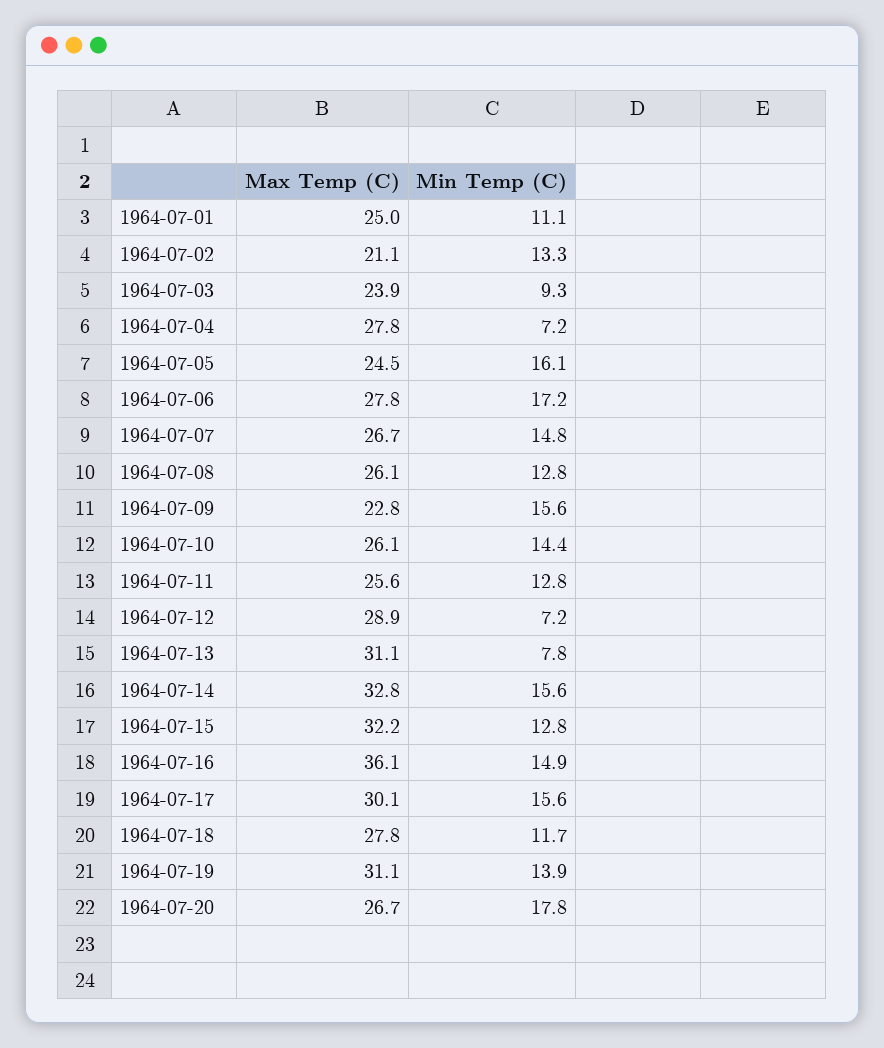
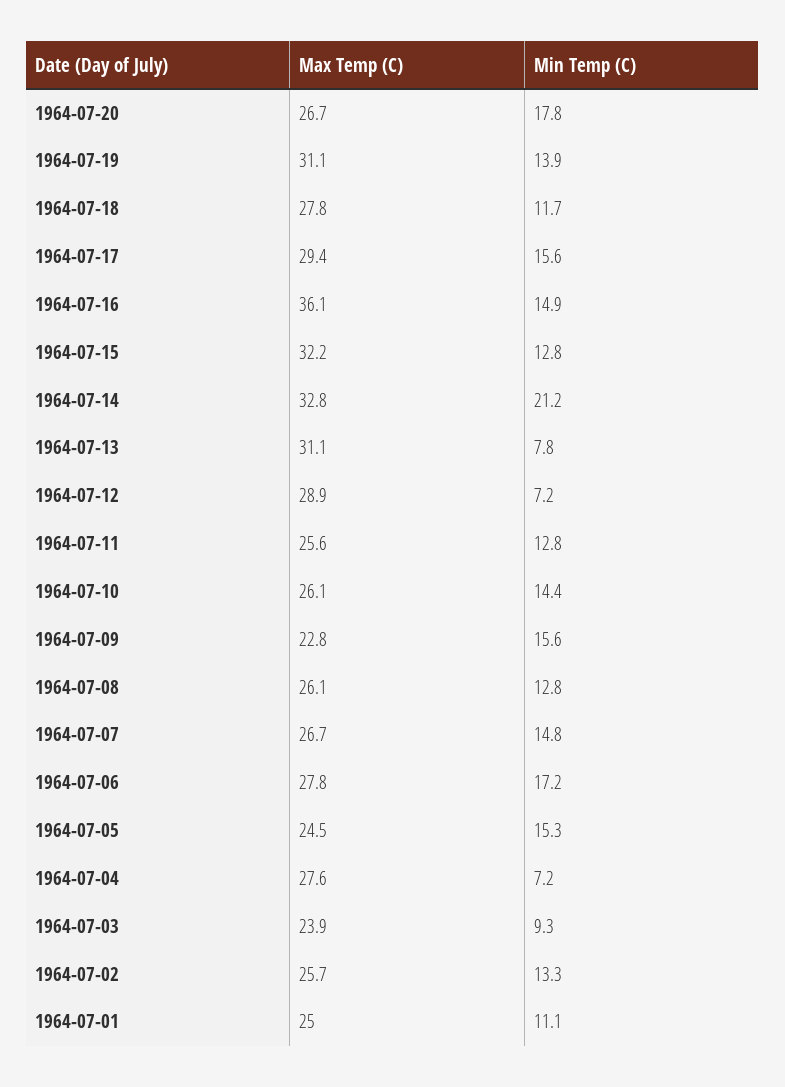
  {
    "Max Temp (C)": {
      "1964-07-01": 25,
-     "1964-07-02": 21.1,
+     "1964-07-02": 25.7,
      "1964-07-03": 23.9,
-     "1964-07-04": 27.8,
+     "1964-07-04": 27.6,
      "1964-07-05": 24.5,
      "1964-07-06": 27.8,
      "1964-07-07": 26.7,
      "1964-07-08": 26.1,
      "1964-07-09": 22.8,
      "1964-07-10": 26.1,
      "1964-07-11": 25.6,
      "1964-07-12": 28.9,
      "1964-07-13": 31.1,
      "1964-07-14": 32.8,
      "1964-07-15": 32.2,
      "1964-07-16": 36.1,
-     "1964-07-17": 30.1,
+     "1964-07-17": 29.4,
      "1964-07-18": 27.8,
      "1964-07-19": 31.1,
      "1964-07-20": 26.7
    },
    "Min Temp (C)": {
      "1964-07-01": 11.1,
      "1964-07-02": 13.3,
      "1964-07-03": 9.3,
      "1964-07-04": 7.2,
-     "1964-07-05": 16.1,
+     "1964-07-05": 15.3,
      "1964-07-06": 17.2,
      "1964-07-07": 14.8,
      "1964-07-08": 12.8,
      "1964-07-09": 15.6,
      "1964-07-10": 14.4,
      "1964-07-11": 12.8,
      "1964-07-12": 7.2,
      "1964-07-13": 7.8,
-     "1964-07-14": 15.6,
+     "1964-07-14": 21.2,
      "1964-07-15": 12.8,
      "1964-07-16": 14.9,
      "1964-07-17": 15.6,
      "1964-07-18": 11.7,
      "1964-07-19": 13.9,
      "1964-07-20": 17.8
    }
  }

